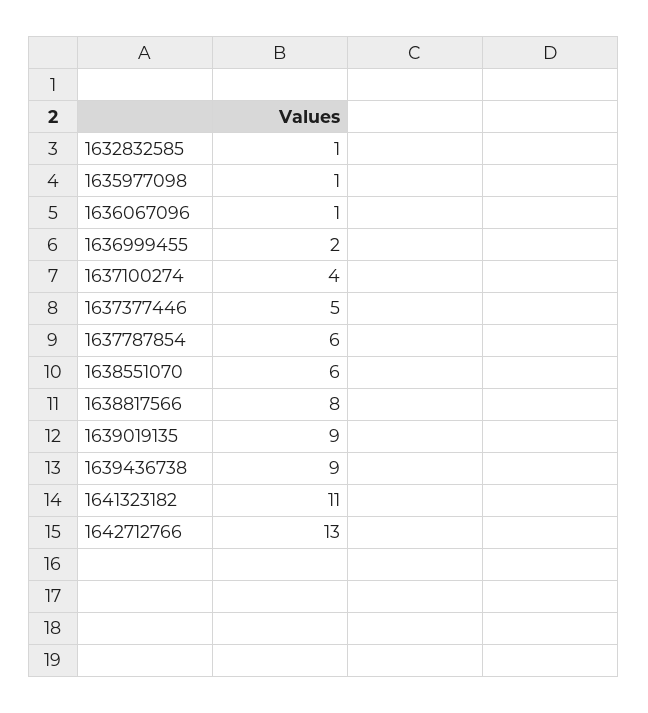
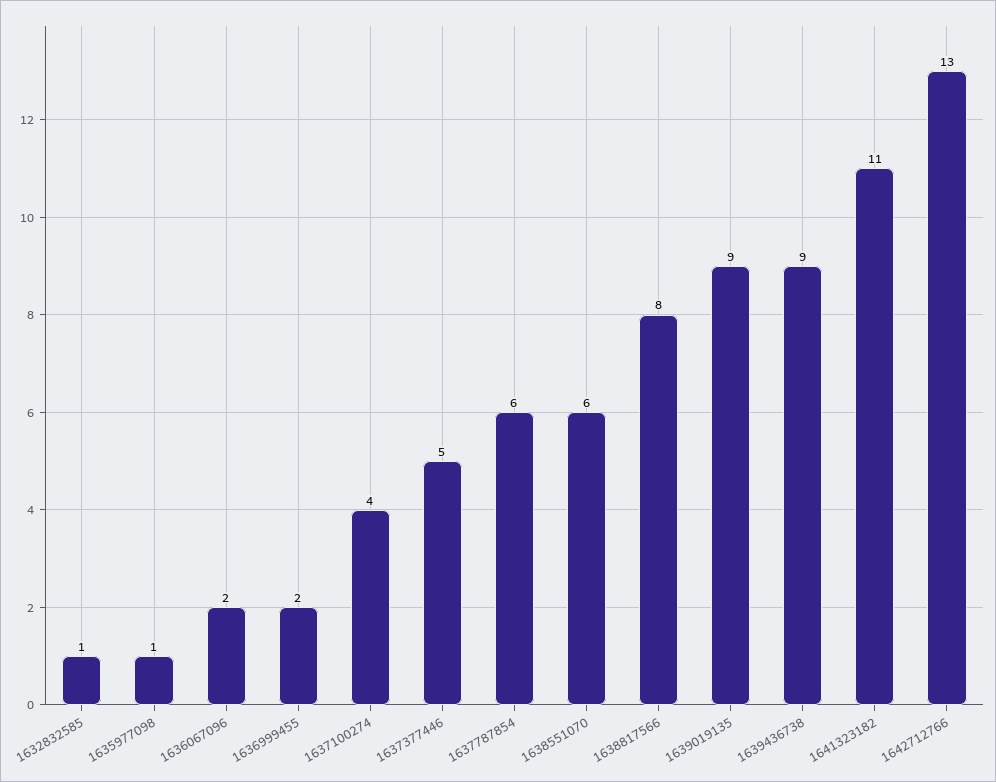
  {
    "1632832585": 1,
    "1635977098": 1,
-   "1636067096": 1,
+   "1636067096": 2,
    "1636999455": 2,
    "1637100274": 4,
    "1637377446": 5,
    "1637787854": 6,
    "1638551070": 6,
    "1638817566": 8,
    "1639019135": 9,
    "1639436738": 9,
    "1641323182": 11,
    "1642712766": 13
  }

